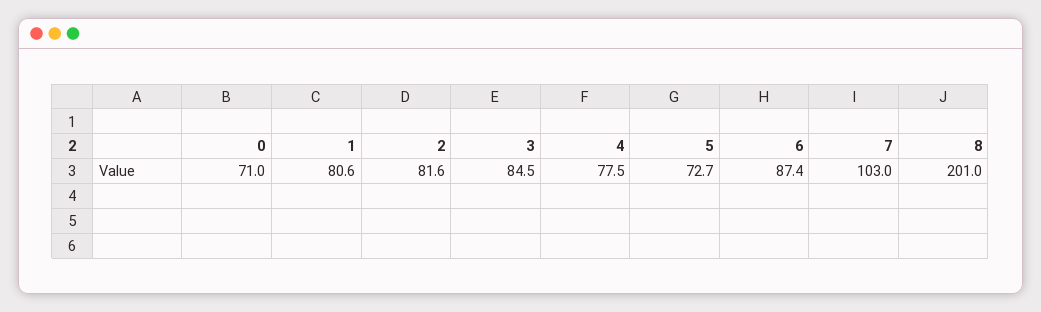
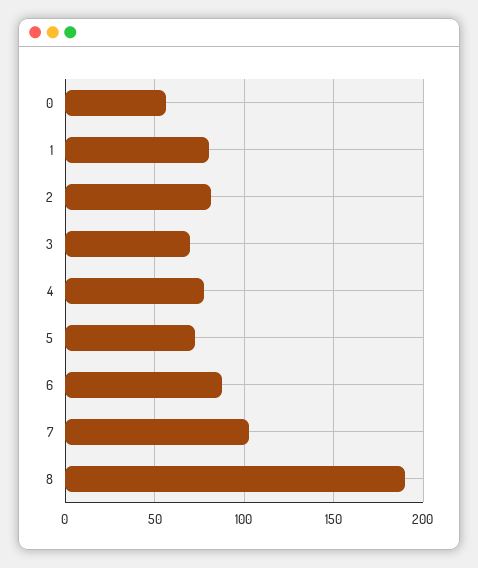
  {
-   "0": 71,
+   "0": 55,
    "1": 80.6,
    "2": 81.6,
-   "3": 84.5,
+   "3": 70,
    "4": 77.5,
    "5": 72.7,
    "6": 87.4,
    "7": 103,
-   "8": 201
+   "8": 190
  }

